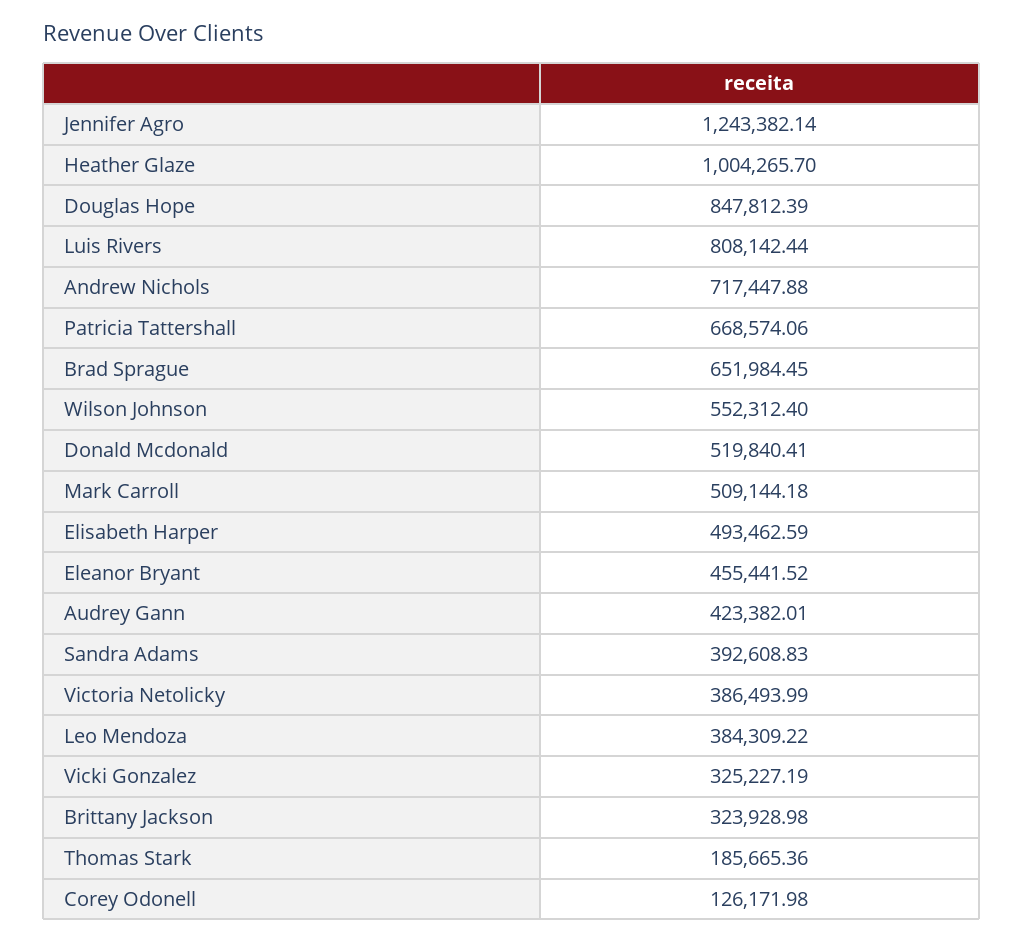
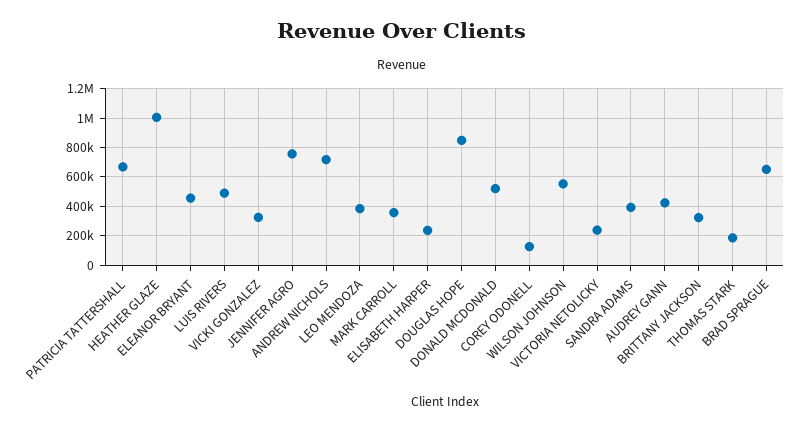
  {
-   "Jennifer Agro": 1243382.14,
+   "Jennifer Agro": 750000,
    "Heather Glaze": 1004265.7,
    "Douglas Hope": 847812.39,
-   "Luis Rivers": 808142.44,
+   "Luis Rivers": 500000,
    "Andrew Nichols": 717447.88,
    "Patricia Tattershall": 668574.06,
    "Brad Sprague": 651984.45,
    "Wilson Johnson": 552312.4,
    "Donald Mcdonald": 519840.41,
-   "Mark Carroll": 509144.18,
+   "Mark Carroll": 350000,
-   "Elisabeth Harper": 493462.59,
+   "Elisabeth Harper": 250000,
    "Eleanor Bryant": 455441.52,
    "Audrey Gann": 423382.01,
    "Sandra Adams": 392608.83,
-   "Victoria Netolicky": 386493.99,
+   "Victoria Netolicky": 250000,
    "Leo Mendoza": 384309.22,
    "Vicki Gonzalez": 325227.19,
    "Brittany Jackson": 323928.98,
    "Thomas Stark": 185665.36,
    "Corey Odonell": 126171.98
  }

